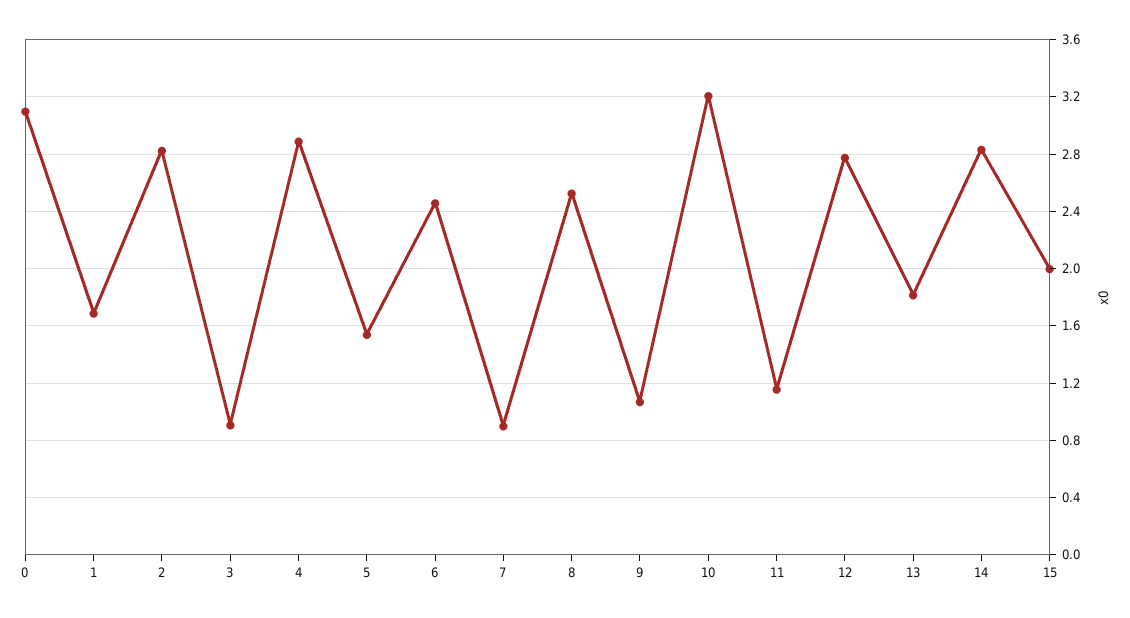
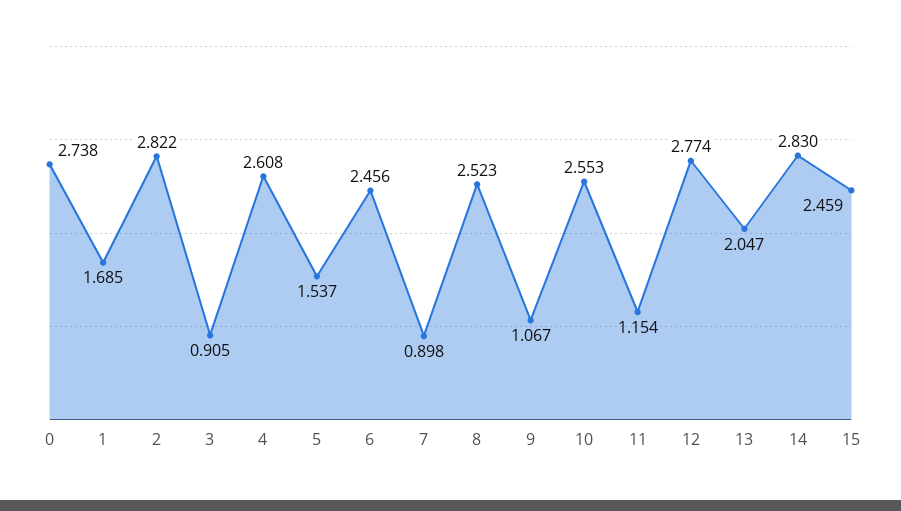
  {
-   "0": 3.1,
+   "0": 2.738,
    "1": 1.685,
    "2": 2.822,
    "3": 0.905,
-   "4": 2.9,
+   "4": 2.608,
    "5": 1.537,
    "6": 2.456,
    "7": 0.898,
    "8": 2.523,
    "9": 1.067,
-   "10": 3.2,
+   "10": 2.553,
    "11": 1.154,
    "12": 2.774,
-   "13": 1.8,
+   "13": 2.047,
    "14": 2.83,
-   "15": 2
+   "15": 2.459
  }

